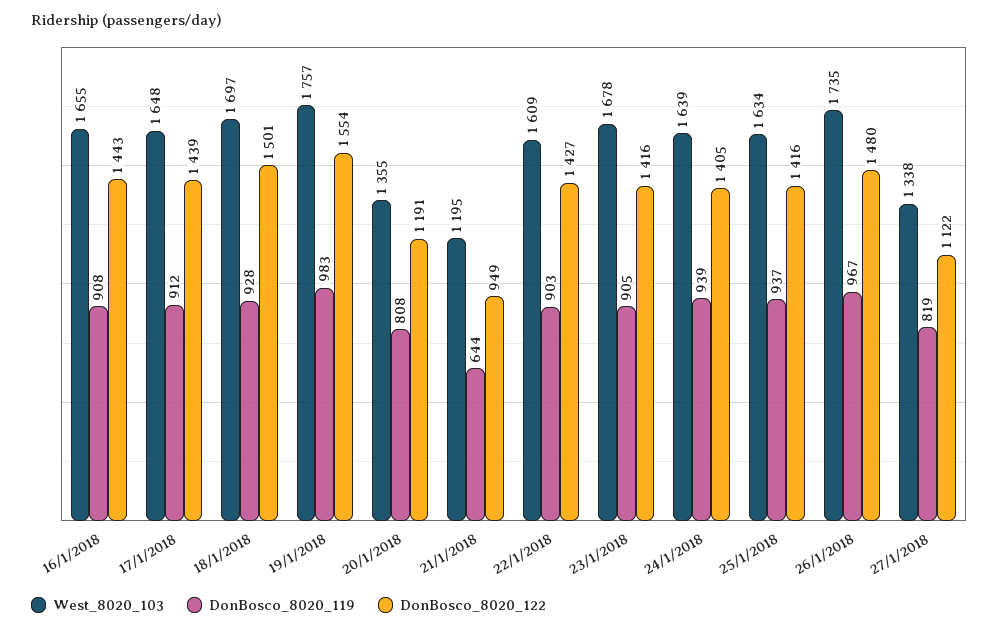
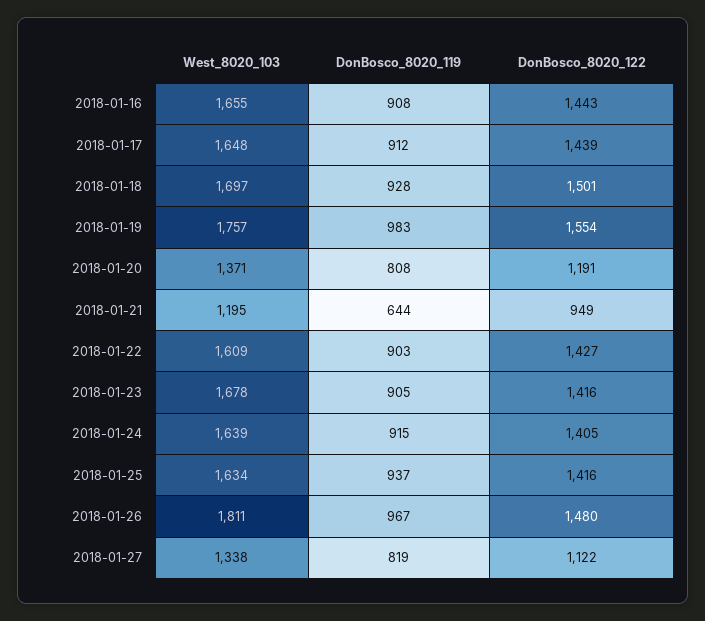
  {
    "West_8020_103": {
      "16/1/2018": 1655,
      "17/1/2018": 1648,
      "18/1/2018": 1697,
      "19/1/2018": 1757,
-     "20/1/2018": 1355,
+     "20/1/2018": 1371,
      "21/1/2018": 1195,
      "22/1/2018": 1609,
      "23/1/2018": 1678,
      "24/1/2018": 1639,
      "25/1/2018": 1634,
-     "26/1/2018": 1735,
+     "26/1/2018": 1811,
      "27/1/2018": 1338
    },
    "DonBosco_8020_119": {
      "16/1/2018": 908,
      "17/1/2018": 912,
      "18/1/2018": 928,
      "19/1/2018": 983,
      "20/1/2018": 808,
      "21/1/2018": 644,
      "22/1/2018": 903,
      "23/1/2018": 905,
-     "24/1/2018": 939,
+     "24/1/2018": 915,
      "25/1/2018": 937,
      "26/1/2018": 967,
      "27/1/2018": 819
    },
    "DonBosco_8020_122": {
      "16/1/2018": 1443,
      "17/1/2018": 1439,
      "18/1/2018": 1501,
      "19/1/2018": 1554,
      "20/1/2018": 1191,
      "21/1/2018": 949,
      "22/1/2018": 1427,
      "23/1/2018": 1416,
      "24/1/2018": 1405,
      "25/1/2018": 1416,
      "26/1/2018": 1480,
      "27/1/2018": 1122
    }
  }

